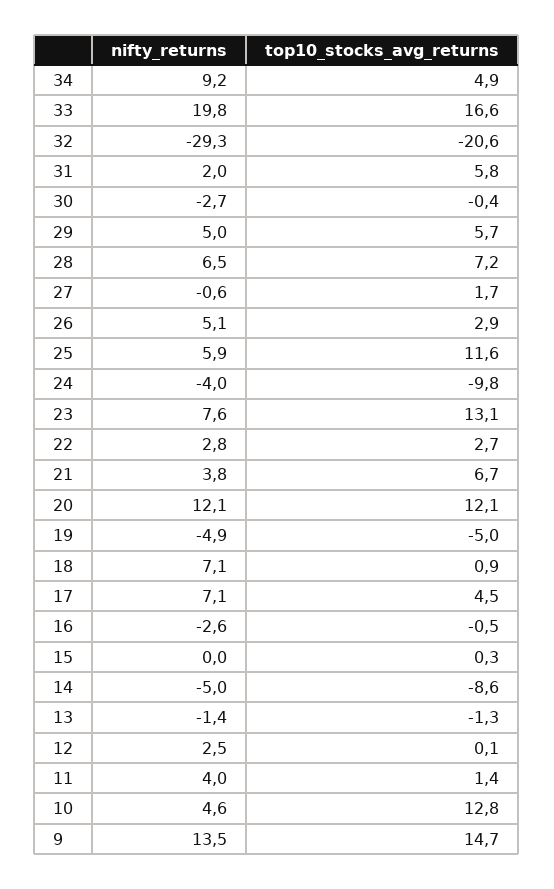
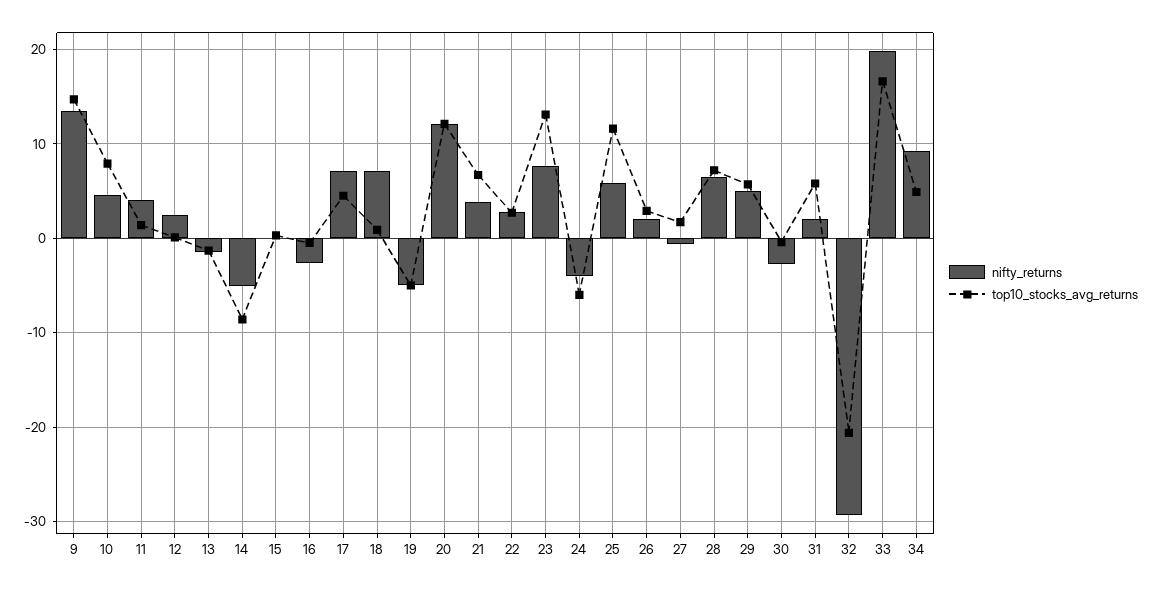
  {
    "nifty_returns": {
      "34": 9.2,
      "33": 19.8,
      "32": -29.3,
      "31": 2,
      "30": -2.7,
      "29": 5,
      "28": 6.5,
      "27": -0.6,
-     "26": 5.1,
+     "26": 2,
      "25": 5.9,
      "24": -4,
      "23": 7.6,
      "22": 2.8,
      "21": 3.8,
      "20": 12.1,
      "19": -4.9,
      "18": 7.1,
      "17": 7.1,
      "16": -2.6,
      "15": 0,
      "14": -5,
      "13": -1.4,
      "12": 2.5,
      "11": 4,
      "10": 4.6,
      "9": 13.5
    },
    "top10_stocks_avg_returns": {
      "34": 4.9,
      "33": 16.6,
      "32": -20.6,
      "31": 5.8,
      "30": -0.4,
      "29": 5.7,
      "28": 7.2,
      "27": 1.7,
      "26": 2.9,
      "25": 11.6,
-     "24": -9.8,
+     "24": -6,
      "23": 13.1,
      "22": 2.7,
      "21": 6.7,
      "20": 12.1,
      "19": -5,
      "18": 0.9,
      "17": 4.5,
      "16": -0.5,
      "15": 0.3,
      "14": -8.6,
      "13": -1.3,
      "12": 0.1,
      "11": 1.4,
-     "10": 12.8,
+     "10": 8,
      "9": 14.7
    }
  }

